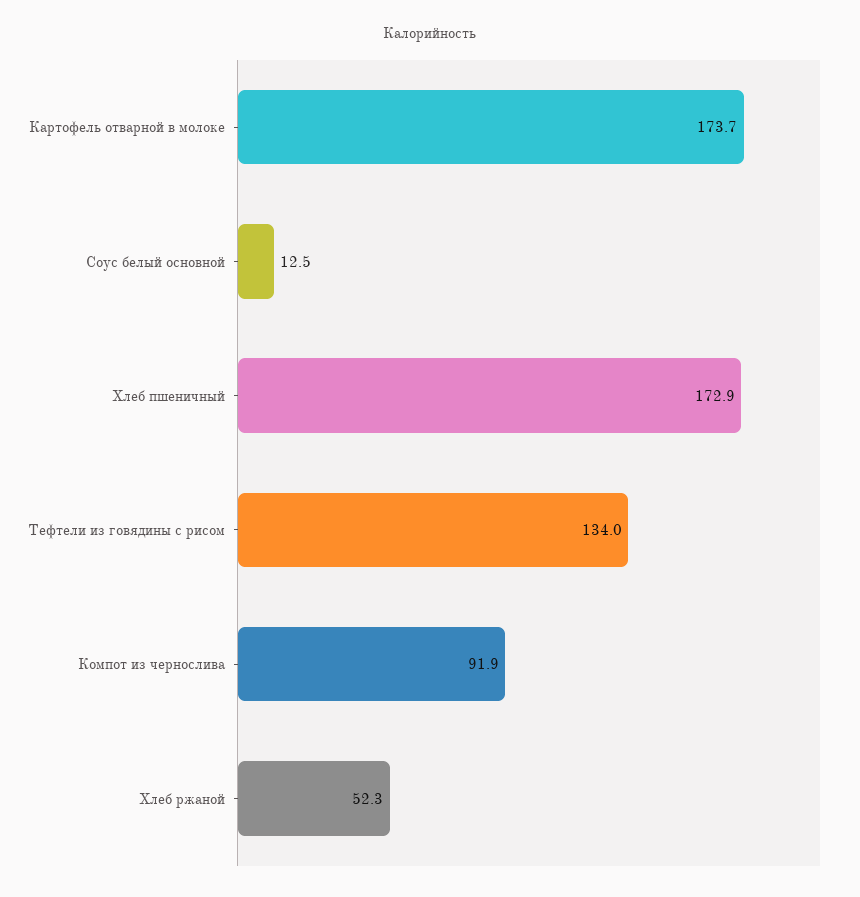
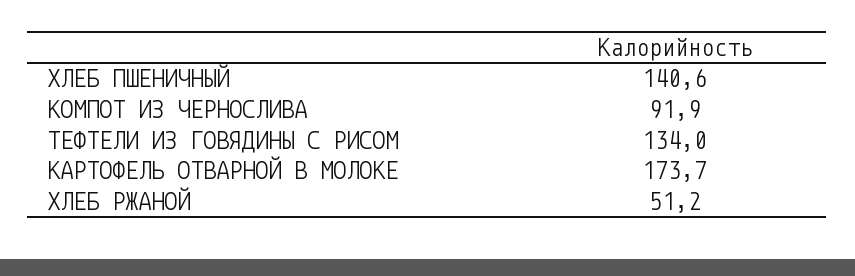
  {
    "Картофель отварной в молоке": 173.7,
-   "Соус белый основной": 12.5,
-   "Хлеб пшеничный": 172.9,
+   "Хлеб пшеничный": 140.6,
    "Тефтели из говядины с рисом": 134,
    "Компот из чернослива": 91.9,
-   "Хлеб ржаной": 52.3
+   "Хлеб ржаной": 51.2
  }

